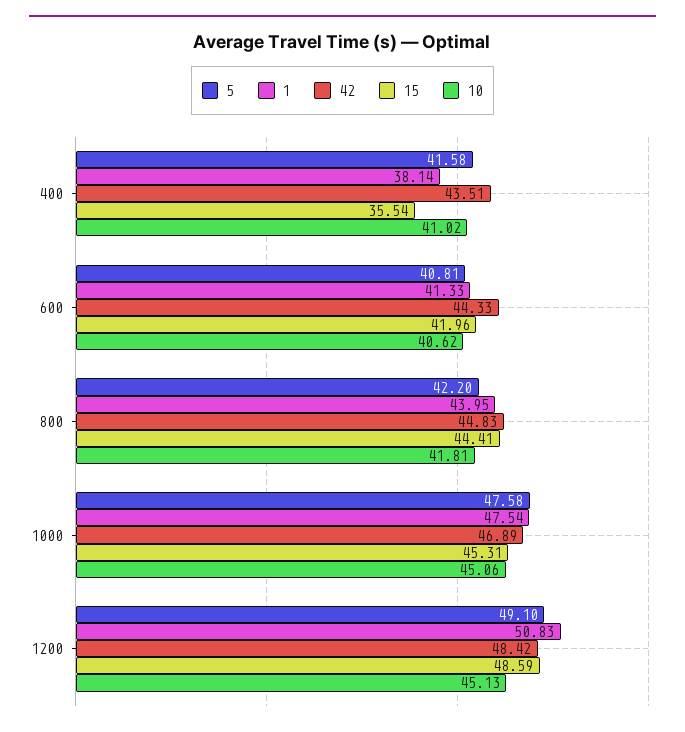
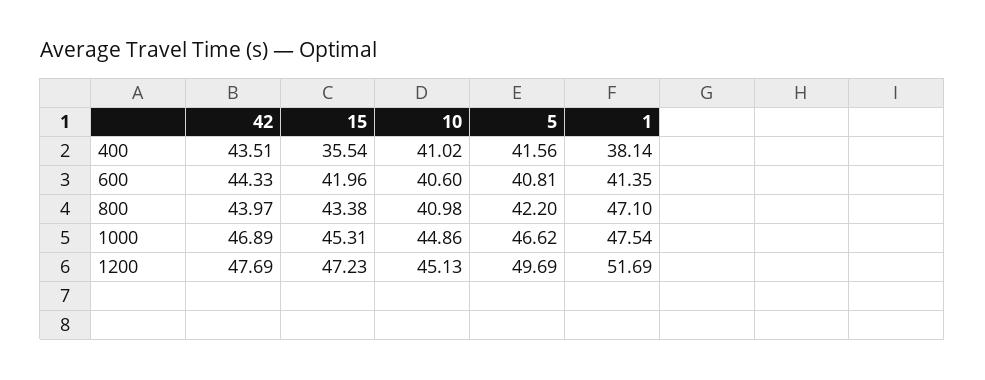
  {
    "5": {
-     "400": 41.58,
+     "400": 41.56,
      "600": 40.81,
      "800": 42.2,
-     "1000": 47.58,
+     "1000": 46.62,
-     "1200": 49.1
+     "1200": 49.69
    },
    "1": {
      "400": 38.14,
-     "600": 41.33,
+     "600": 41.35,
-     "800": 43.95,
+     "800": 47.1,
      "1000": 47.54,
-     "1200": 50.83
+     "1200": 51.69
    },
    "42": {
      "400": 43.51,
      "600": 44.33,
-     "800": 44.83,
+     "800": 43.97,
      "1000": 46.89,
-     "1200": 48.42
+     "1200": 47.69
    },
    "15": {
      "400": 35.54,
      "600": 41.96,
-     "800": 44.41,
+     "800": 43.38,
      "1000": 45.31,
-     "1200": 48.59
+     "1200": 47.23
    },
    "10": {
      "400": 41.02,
-     "600": 40.62,
+     "600": 40.6,
-     "800": 41.81,
+     "800": 40.98,
-     "1000": 45.06,
+     "1000": 44.86,
      "1200": 45.13
    }
  }

